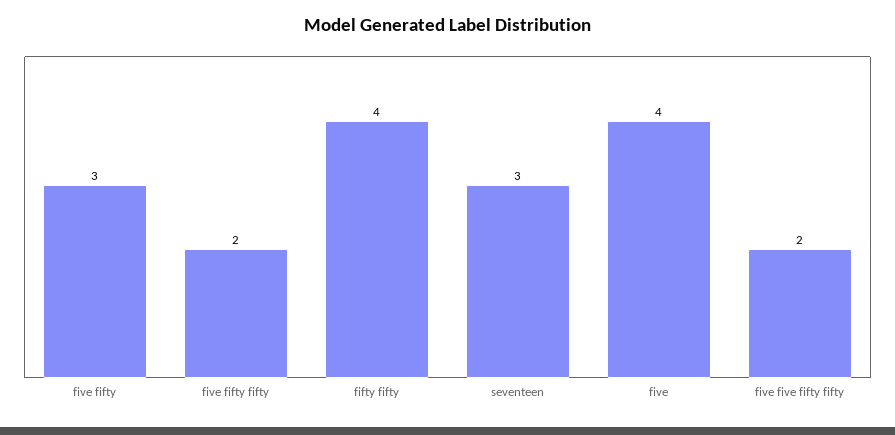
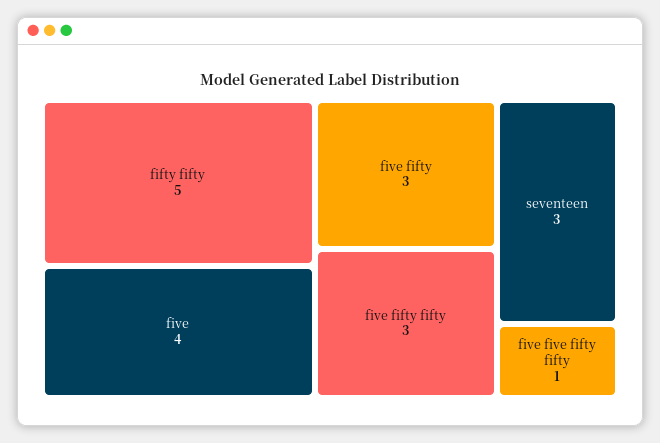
  {
    "five fifty": 3,
-   "five fifty fifty": 2,
+   "five fifty fifty": 3,
-   "fifty fifty": 4,
+   "fifty fifty": 5,
    "seventeen": 3,
    "five": 4,
-   "five five fifty fifty": 2
+   "five five fifty fifty": 1
  }

